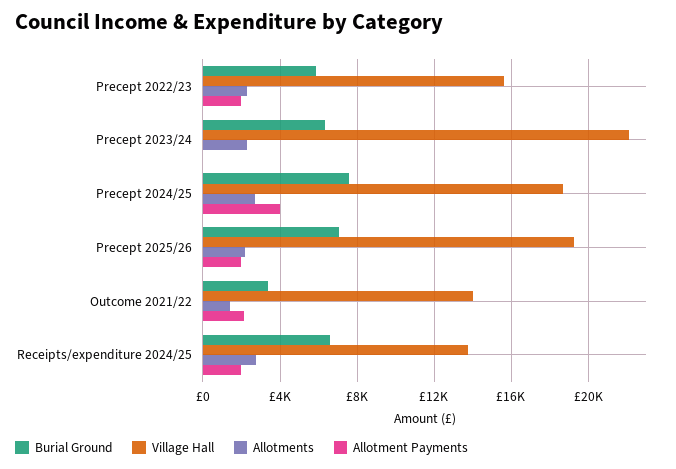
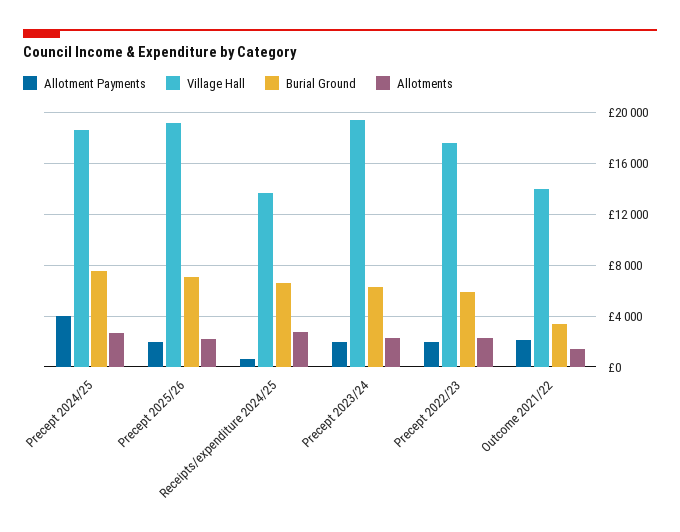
  {
    "Burial Ground": {
      "Precept 2022/23": 6000,
      "Precept 2023/24": 6500,
      "Precept 2024/25": 7500,
      "Precept 2025/26": 7000,
      "Outcome 2021/22": 3500,
      "Receipts/expenditure 2024/25": 6500
    },
    "Village Hall": {
-     "Precept 2022/23": 15500,
+     "Precept 2022/23": 17500,
-     "Precept 2023/24": 22000,
+     "Precept 2023/24": 19500,
      "Precept 2024/25": 18500,
      "Precept 2025/26": 19000,
      "Outcome 2021/22": 14000,
      "Receipts/expenditure 2024/25": 13500
    },
    "Allotments": {
      "Precept 2022/23": 2500,
      "Precept 2023/24": 2500,
      "Precept 2024/25": 2500,
      "Precept 2025/26": 2000,
      "Outcome 2021/22": 1500,
      "Receipts/expenditure 2024/25": 2500
    },
    "Allotment Payments": {
      "Precept 2022/23": 2000,
-     "Precept 2023/24": 0,
+     "Precept 2023/24": 2000,
      "Precept 2024/25": 4000,
      "Precept 2025/26": 2000,
      "Outcome 2021/22": 2000,
-     "Receipts/expenditure 2024/25": 2000
+     "Receipts/expenditure 2024/25": 500
    }
  }

